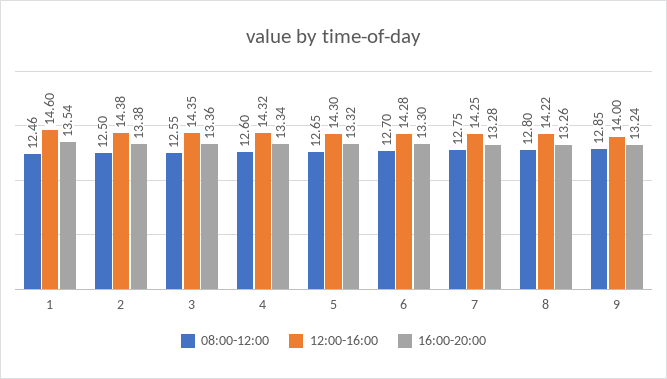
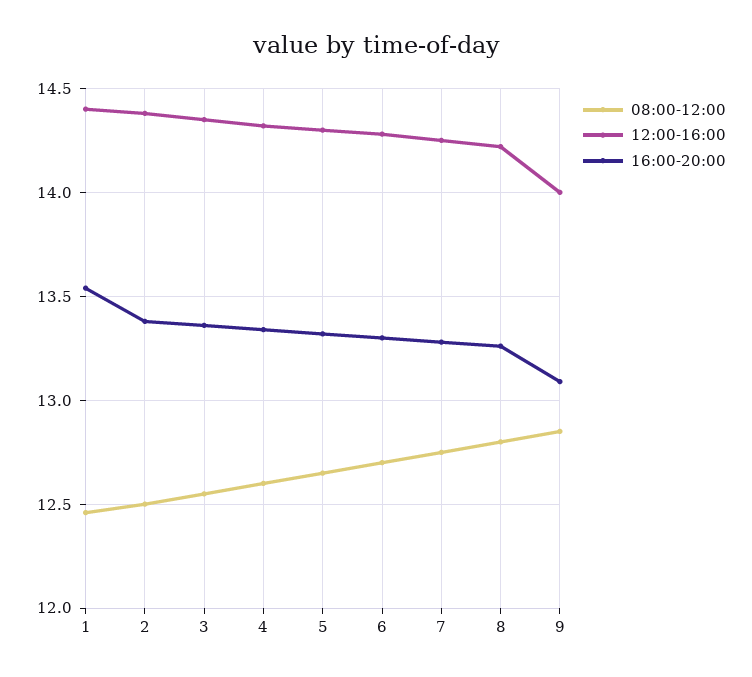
  {
    "08:00-12:00": {
      "1": 12.46,
      "2": 12.5,
      "3": 12.55,
      "4": 12.6,
      "5": 12.65,
      "6": 12.7,
      "7": 12.75,
      "8": 12.8,
      "9": 12.85
    },
    "12:00-16:00": {
-     "1": 14.6,
+     "1": 14.4,
      "2": 14.38,
      "3": 14.35,
      "4": 14.32,
      "5": 14.3,
      "6": 14.28,
      "7": 14.25,
      "8": 14.22,
      "9": 14
    },
    "16:00-20:00": {
      "1": 13.54,
      "2": 13.38,
      "3": 13.36,
      "4": 13.34,
      "5": 13.32,
      "6": 13.3,
      "7": 13.28,
      "8": 13.26,
-     "9": 13.24
+     "9": 13.1
    }
  }

